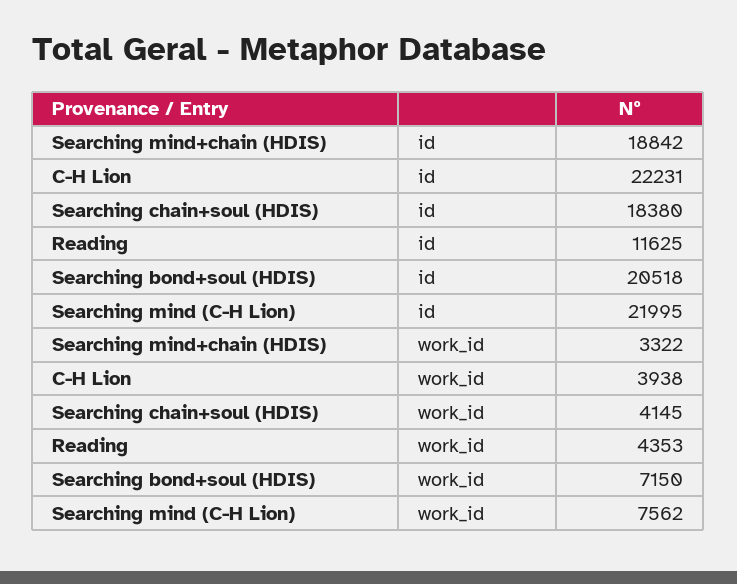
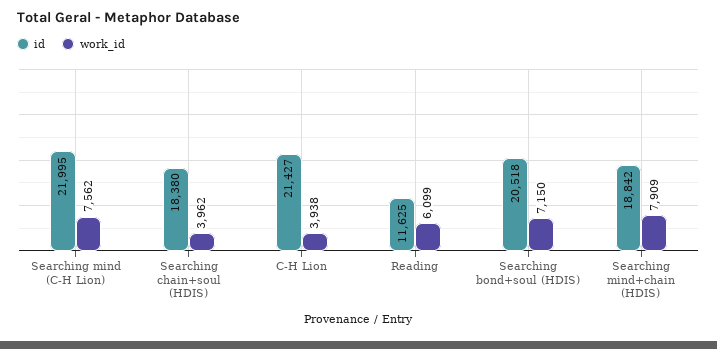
  {
    "id": {
      "Searching mind+chain (HDIS)": 18842,
-     "C-H Lion": 22231,
+     "C-H Lion": 21427,
      "Searching chain+soul (HDIS)": 18380,
      "Reading": 11625,
      "Searching bond+soul (HDIS)": 20518,
      "Searching mind (C-H Lion)": 21995
    },
    "work_id": {
-     "Searching mind+chain (HDIS)": 3322,
+     "Searching mind+chain (HDIS)": 7909,
      "C-H Lion": 3938,
-     "Searching chain+soul (HDIS)": 4145,
+     "Searching chain+soul (HDIS)": 3962,
-     "Reading": 4353,
+     "Reading": 6099,
      "Searching bond+soul (HDIS)": 7150,
      "Searching mind (C-H Lion)": 7562
    }
  }

